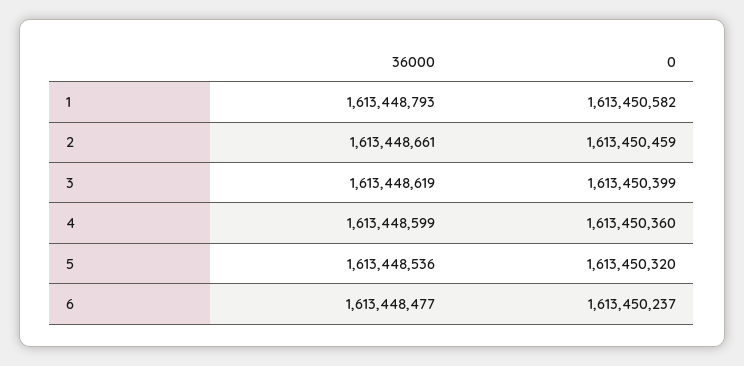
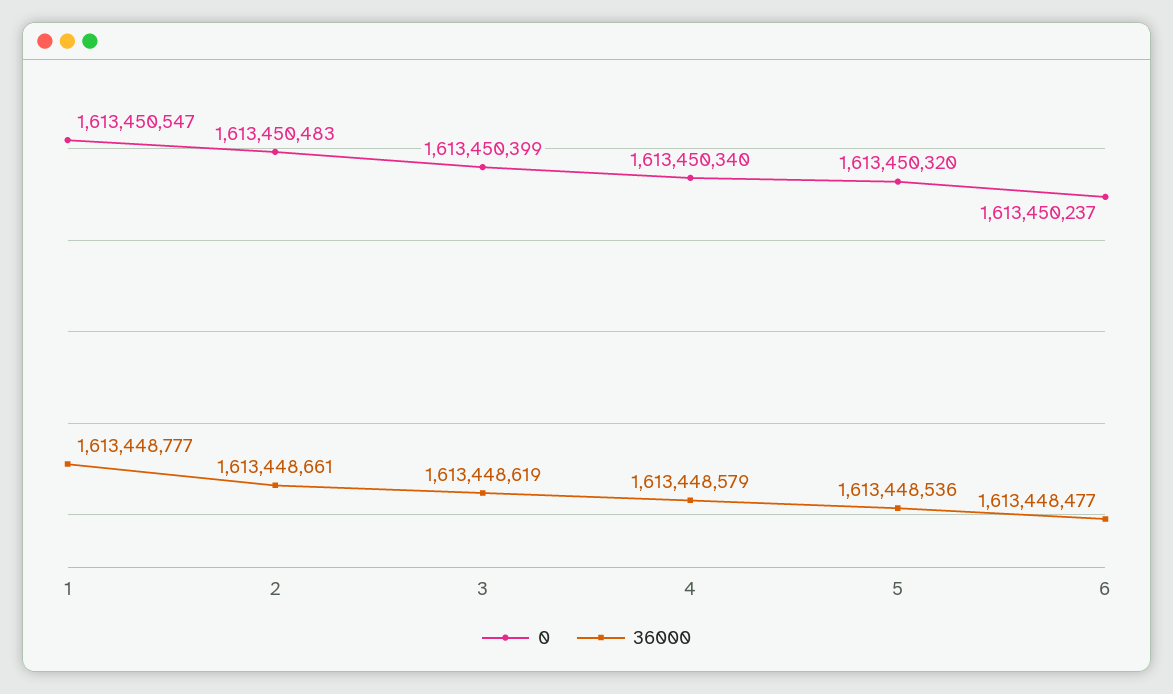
  {
    "36000": {
-     "1": 1613448793,
+     "1": 1613448777,
      "2": 1613448661,
      "3": 1613448619,
-     "4": 1613448599,
+     "4": 1613448579,
      "5": 1613448536,
      "6": 1613448477
    },
    "0": {
-     "1": 1613450582,
+     "1": 1613450547,
-     "2": 1613450459,
+     "2": 1613450483,
      "3": 1613450399,
-     "4": 1613450360,
+     "4": 1613450340,
      "5": 1613450320,
      "6": 1613450237
    }
  }

